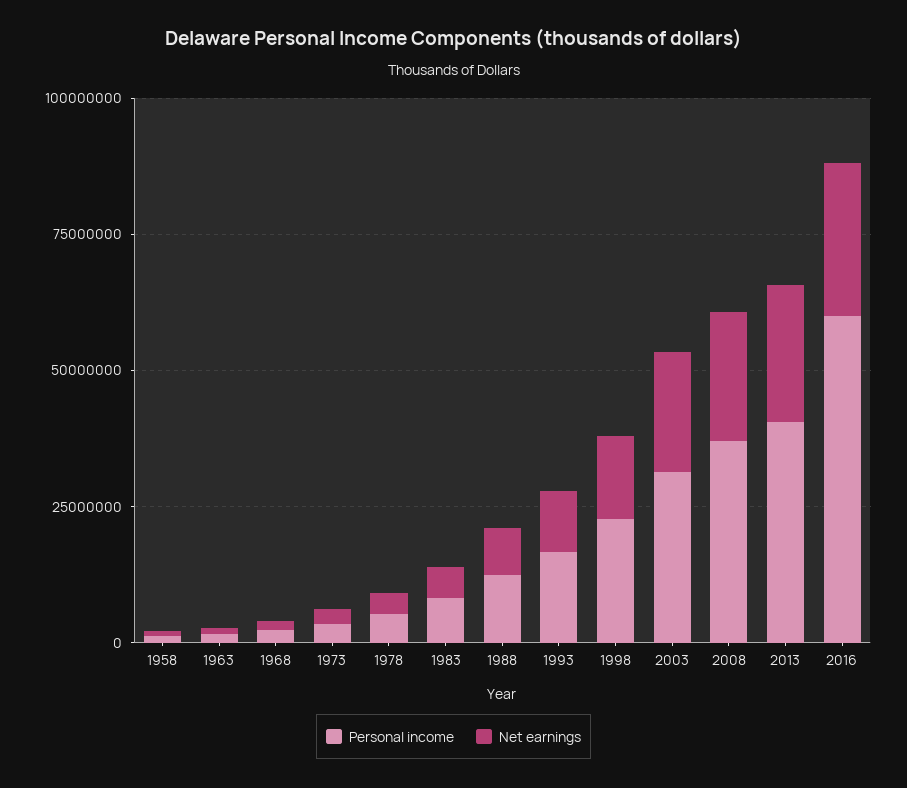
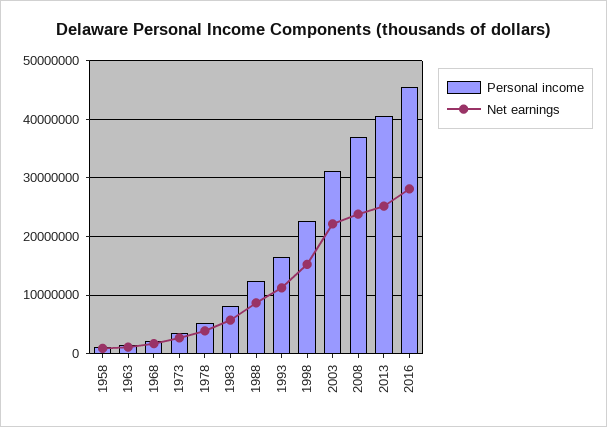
  {
    "Personal income": {
      "1958": 2000000,
      "1963": 2000000,
      "1968": 2000000,
      "1973": 4000000,
      "1978": 6000000,
      "1983": 8000000,
      "1988": 12000000,
      "1993": 16000000,
      "1998": 22000000,
      "2003": 32000000,
      "2008": 36000000,
      "2013": 40000000,
-     "2016": 60000000
+     "2016": 46000000
    },
    "Net earnings": {
      "1958": 0,
      "1963": 2000000,
      "1968": 2000000,
      "1973": 2000000,
      "1978": 4000000,
      "1983": 6000000,
      "1988": 8000000,
      "1993": 12000000,
      "1998": 16000000,
      "2003": 22000000,
      "2008": 24000000,
      "2013": 26000000,
      "2016": 28000000
    }
  }

